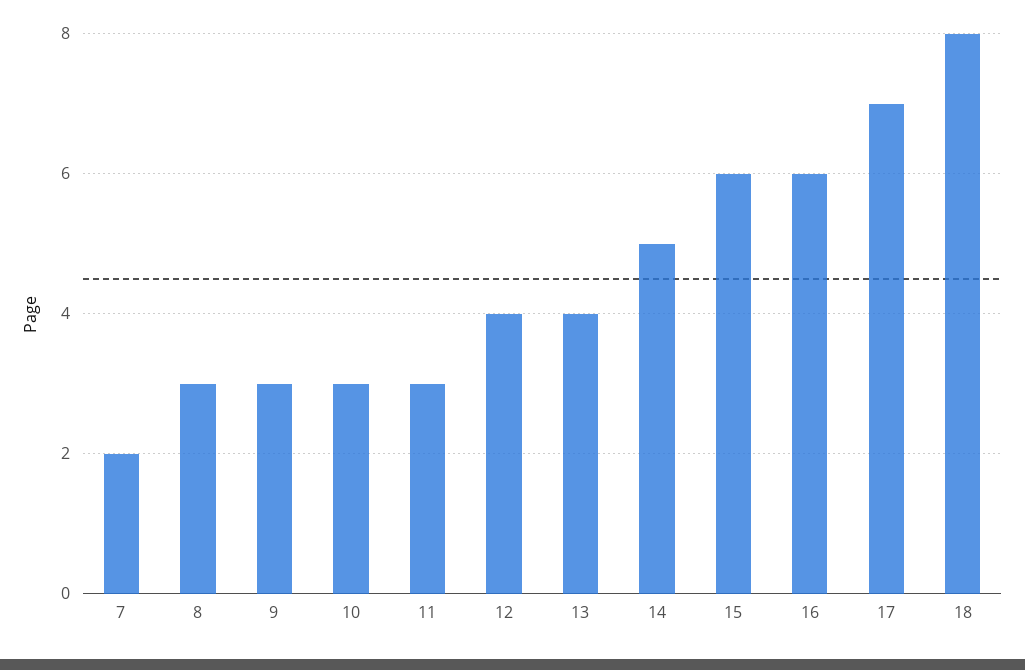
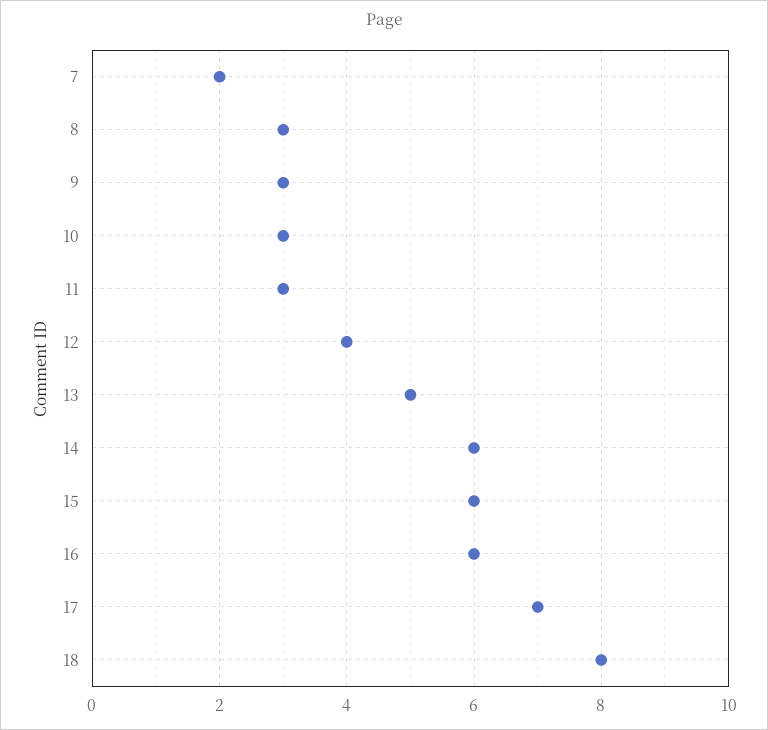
  {
    "7": 2,
    "8": 3,
    "9": 3,
    "10": 3,
    "11": 3,
    "12": 4,
-   "13": 4,
+   "13": 5,
-   "14": 5,
+   "14": 6,
    "15": 6,
    "16": 6,
    "17": 7,
    "18": 8
  }

